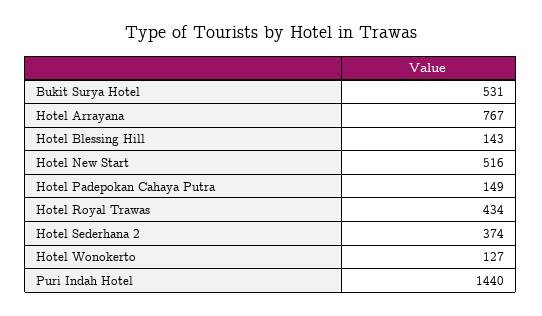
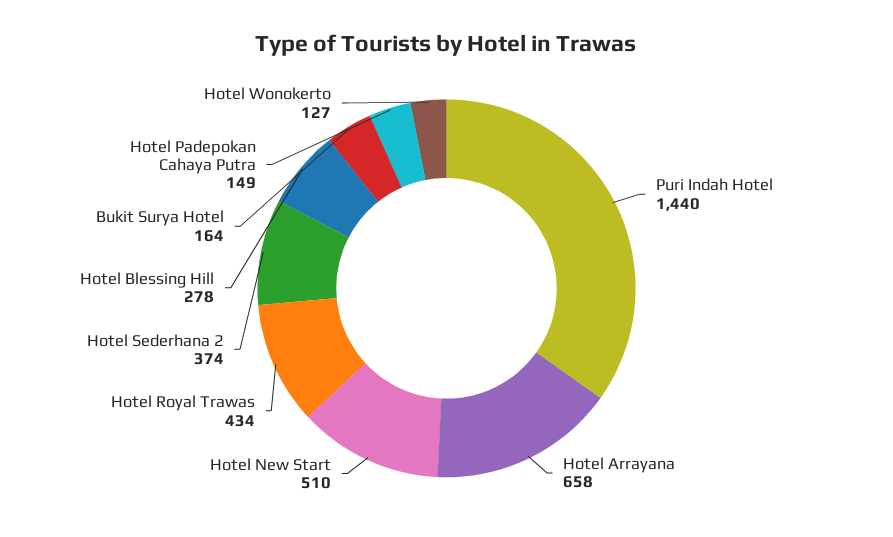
  {
-   "Bukit Surya Hotel": 531,
+   "Bukit Surya Hotel": 164,
-   "Hotel Arrayana": 767,
+   "Hotel Arrayana": 658,
-   "Hotel Blessing Hill": 143,
+   "Hotel Blessing Hill": 278,
-   "Hotel New Start": 516,
+   "Hotel New Start": 510,
    "Hotel Padepokan Cahaya Putra": 149,
    "Hotel Royal Trawas": 434,
    "Hotel Sederhana 2": 374,
    "Hotel Wonokerto": 127,
    "Puri Indah Hotel": 1440
  }

